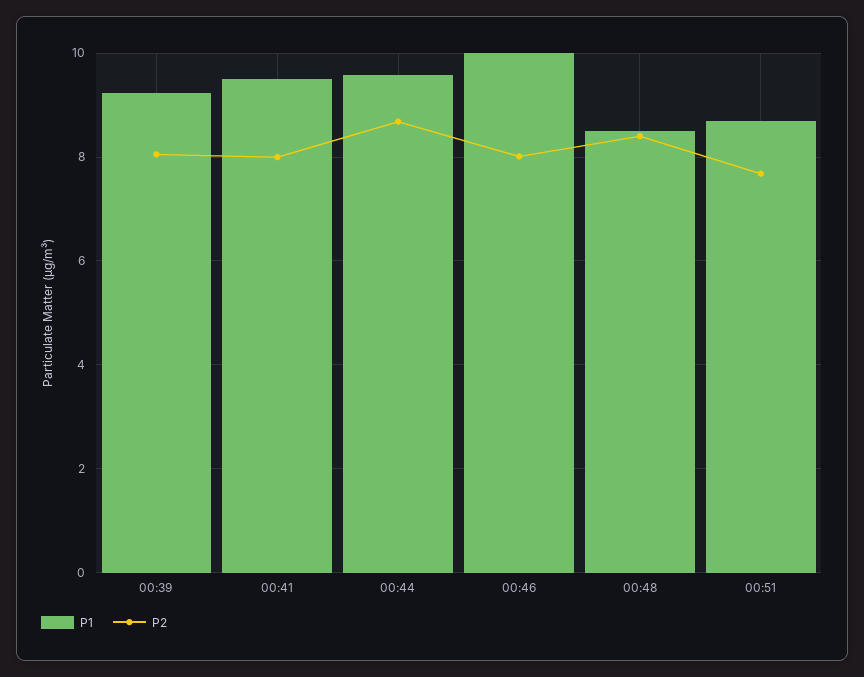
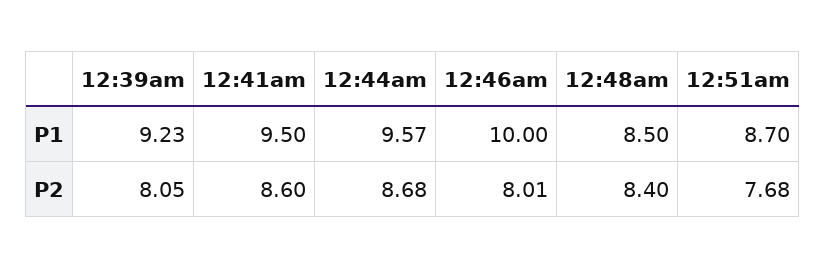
  {
    "P1": {
      "00:39": 9.23,
      "00:41": 9.5,
      "00:44": 9.57,
      "00:46": 10,
      "00:48": 8.5,
      "00:51": 8.7
    },
    "P2": {
      "00:39": 8.05,
-     "00:41": 8,
+     "00:41": 8.6,
      "00:44": 8.68,
      "00:46": 8.01,
      "00:48": 8.4,
      "00:51": 7.68
    }
  }

